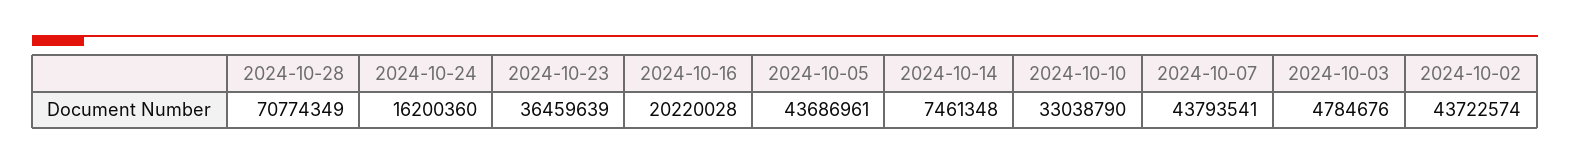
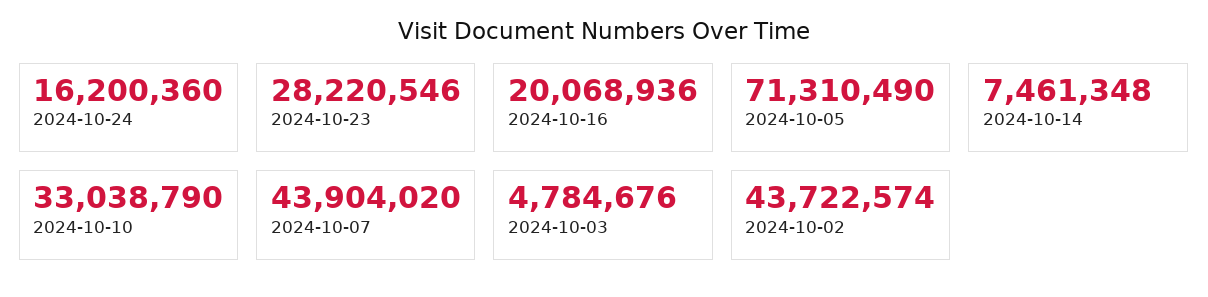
  {
-   "2024-10-28": 70774349,
    "2024-10-24": 16200360,
-   "2024-10-23": 36459639,
+   "2024-10-23": 28220546,
-   "2024-10-16": 20220028,
+   "2024-10-16": 20068936,
-   "2024-10-05": 43686961,
+   "2024-10-05": 71310490,
    "2024-10-14": 7461348,
    "2024-10-10": 33038790,
-   "2024-10-07": 43793541,
+   "2024-10-07": 43904020,
    "2024-10-03": 4784676,
    "2024-10-02": 43722574
  }

